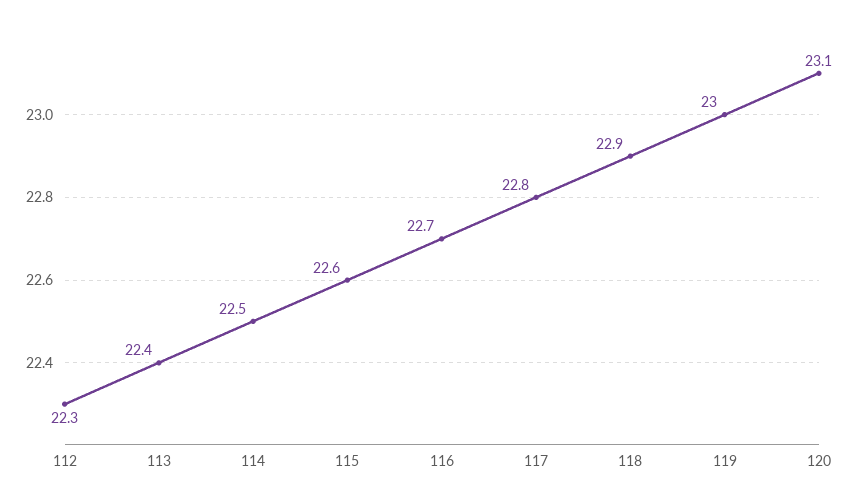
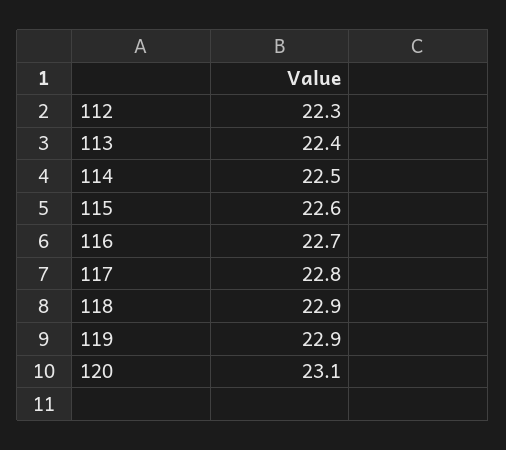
  {
    "112": 22.3,
    "113": 22.4,
    "114": 22.5,
    "115": 22.6,
    "116": 22.7,
    "117": 22.8,
    "118": 22.9,
-   "119": 23,
+   "119": 22.9,
    "120": 23.1
  }

